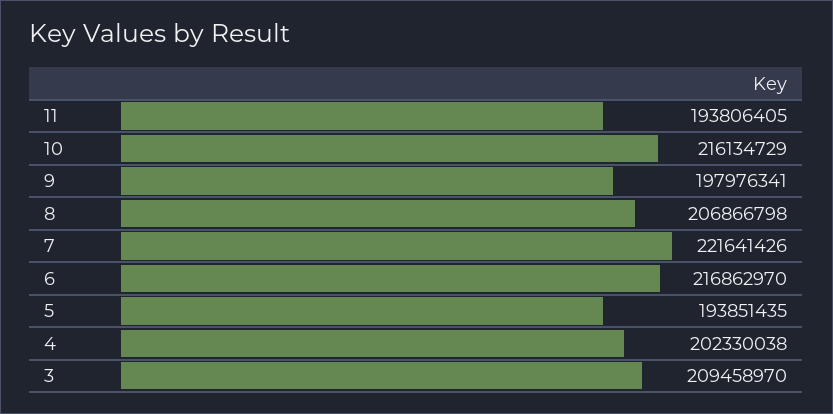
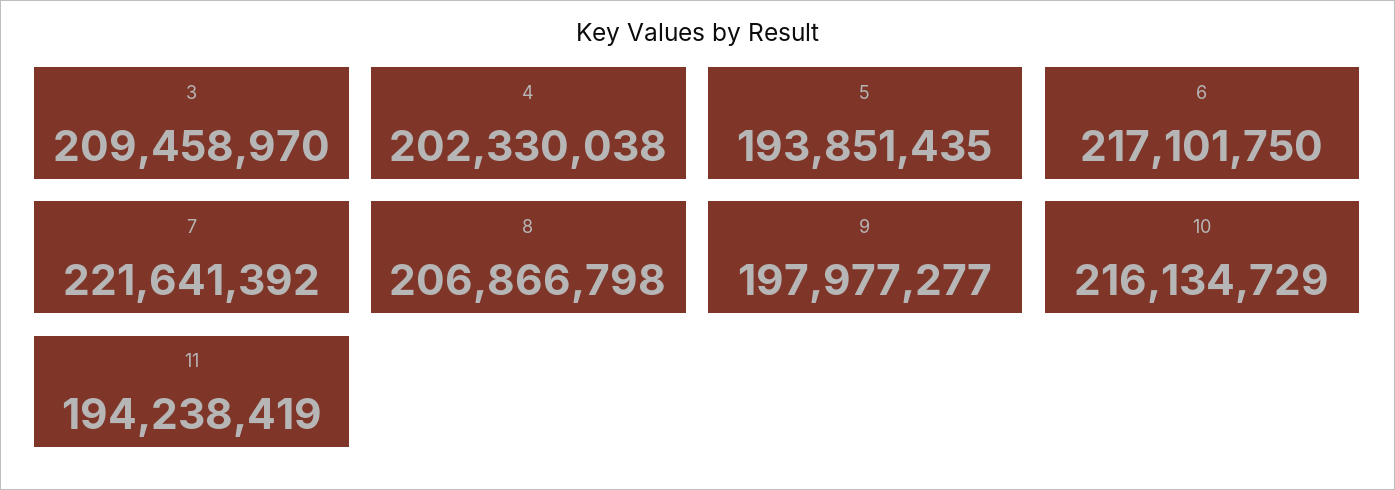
  {
-   "11": 193806405,
+   "11": 194238419,
    "10": 216134729,
-   "9": 197976341,
+   "9": 197977277,
    "8": 206866798,
-   "7": 221641426,
+   "7": 221641392,
-   "6": 216862970,
+   "6": 217101750,
    "5": 193851435,
    "4": 202330038,
    "3": 209458970
  }

